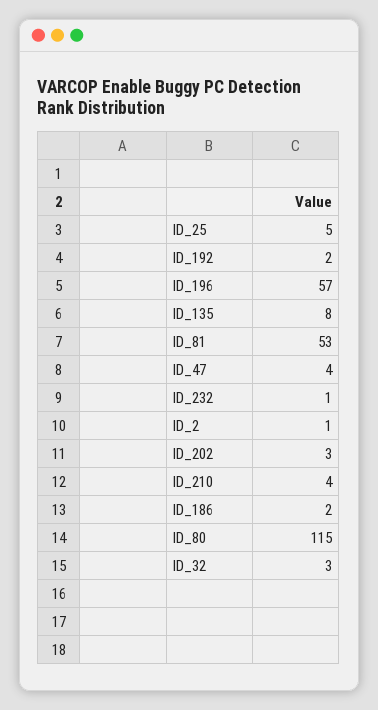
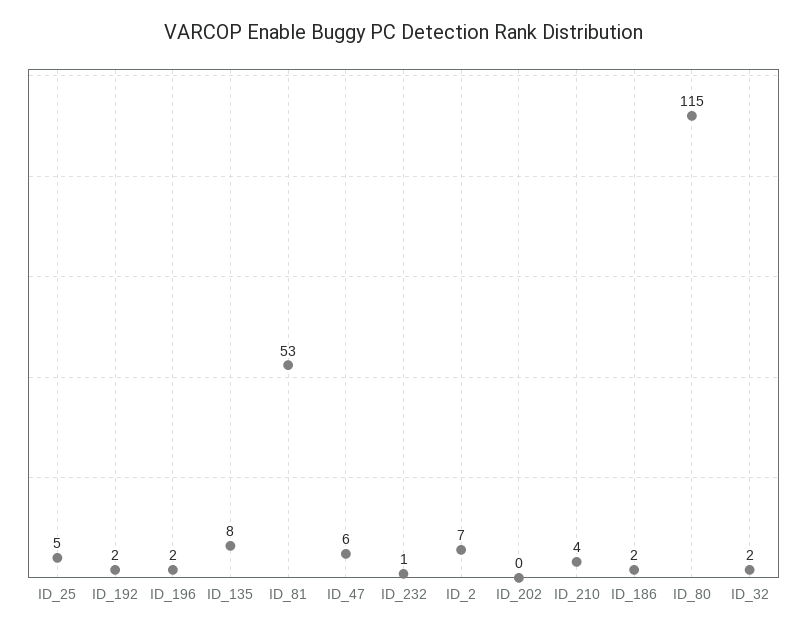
  {
    "ID_25": 5,
    "ID_192": 2,
-   "ID_196": 57,
+   "ID_196": 2,
    "ID_135": 8,
    "ID_81": 53,
-   "ID_47": 4,
+   "ID_47": 6,
    "ID_232": 1,
-   "ID_2": 1,
+   "ID_2": 7,
-   "ID_202": 3,
+   "ID_202": 0,
    "ID_210": 4,
    "ID_186": 2,
    "ID_80": 115,
-   "ID_32": 3
+   "ID_32": 2
  }

